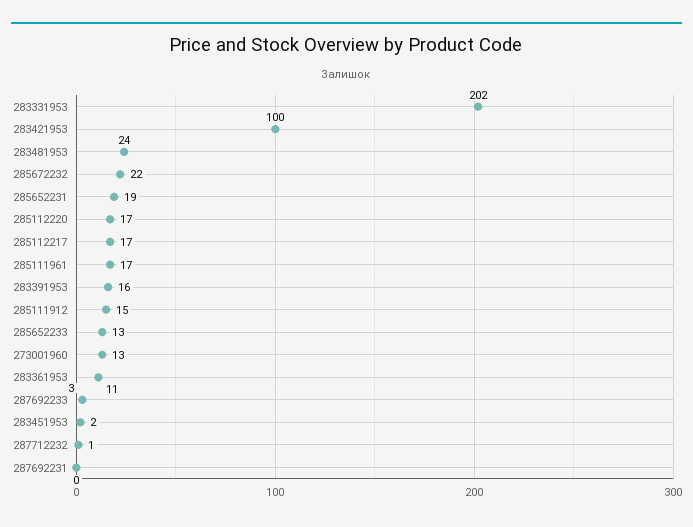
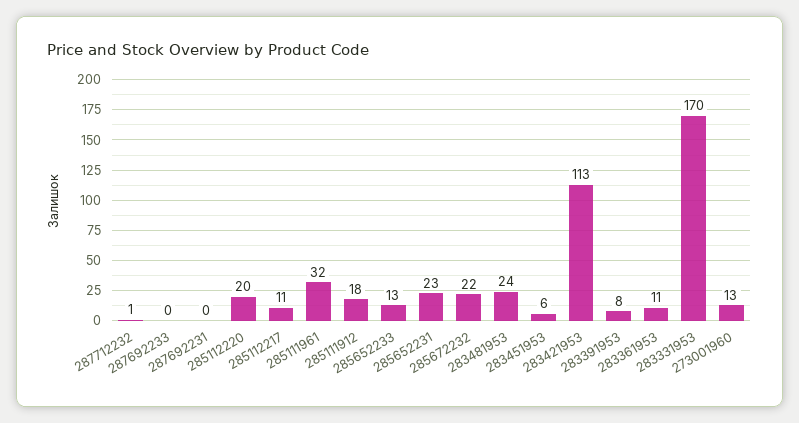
  {
-   "283331953": 202,
+   "283331953": 170,
-   "283421953": 100,
+   "283421953": 113,
    "283481953": 24,
    "285672232": 22,
-   "285652231": 19,
+   "285652231": 23,
-   "285112220": 17,
+   "285112220": 20,
-   "285112217": 17,
+   "285112217": 11,
-   "285111961": 17,
+   "285111961": 32,
-   "283391953": 16,
+   "283391953": 8,
-   "285111912": 15,
+   "285111912": 18,
    "285652233": 13,
    "273001960": 13,
    "283361953": 11,
-   "287692233": 3,
+   "287692233": 0,
-   "283451953": 2,
+   "283451953": 6,
    "287712232": 1,
    "287692231": 0
  }

